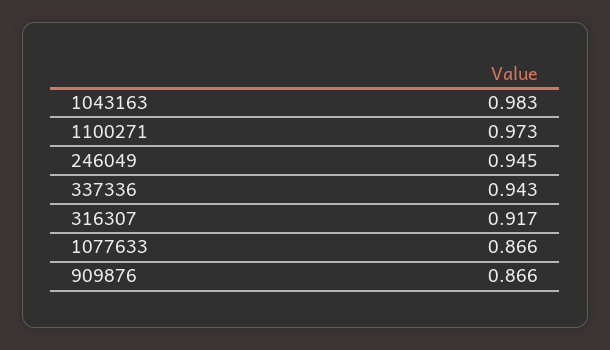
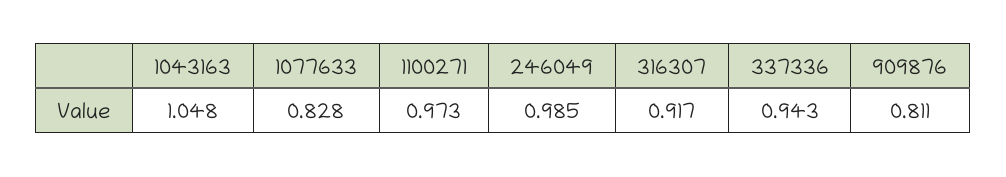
  {
-   "1043163": 0.983,
+   "1043163": 1.048,
    "1100271": 0.973,
-   "246049": 0.945,
+   "246049": 0.985,
    "337336": 0.943,
    "316307": 0.917,
-   "1077633": 0.866,
+   "1077633": 0.828,
-   "909876": 0.866
+   "909876": 0.811
  }

